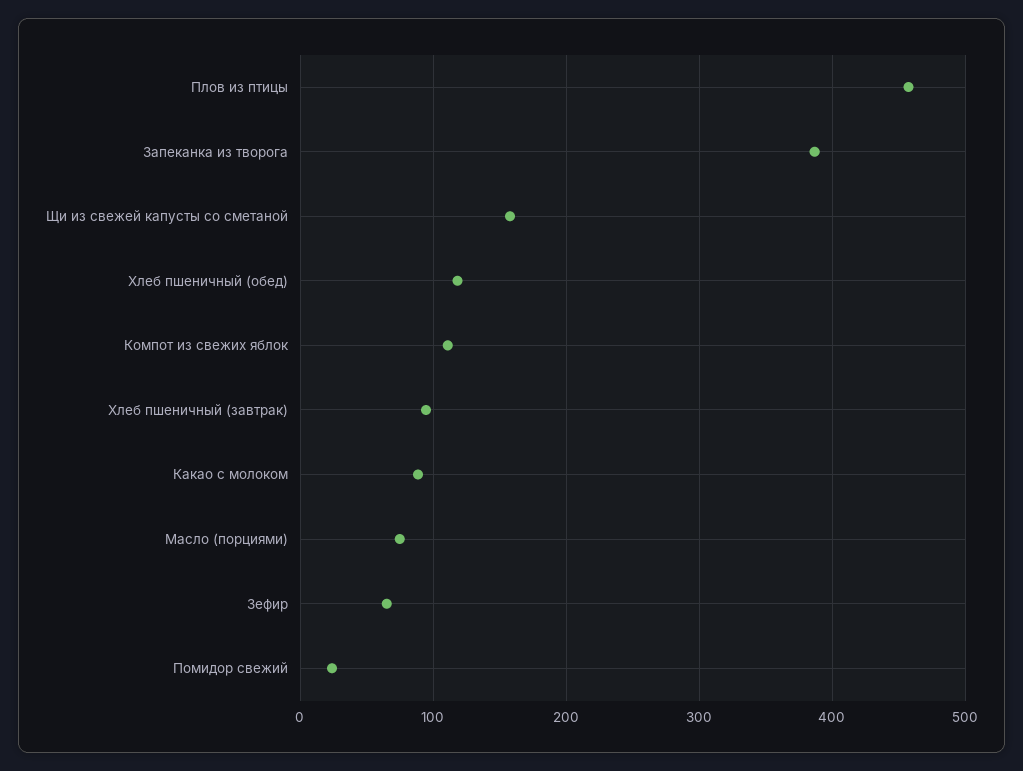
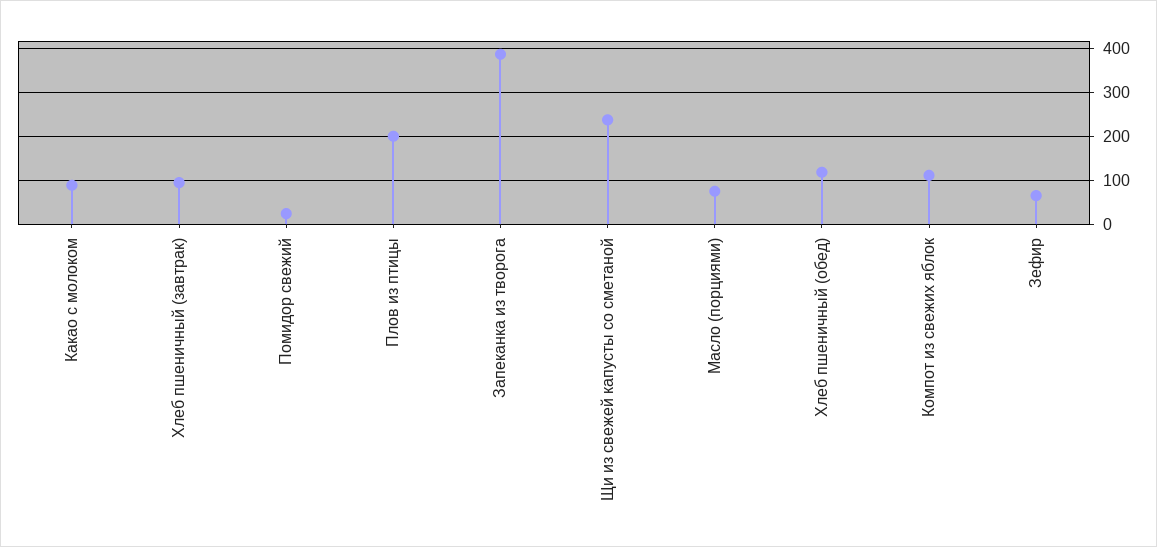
  {
-   "Плов из птицы": 460,
+   "Плов из птицы": 200,
    "Запеканка из творога": 390,
-   "Щи из свежей капусты со сметаной": 160,
+   "Щи из свежей капусты со сметаной": 240,
    "Хлеб пшеничный (обед)": 120,
    "Компот из свежих яблок": 110,
    "Хлеб пшеничный (завтрак)": 90,
    "Какао с молоком": 90,
    "Масло (порциями)": 80,
    "Зефир": 70,
    "Помидор свежий": 20
  }

